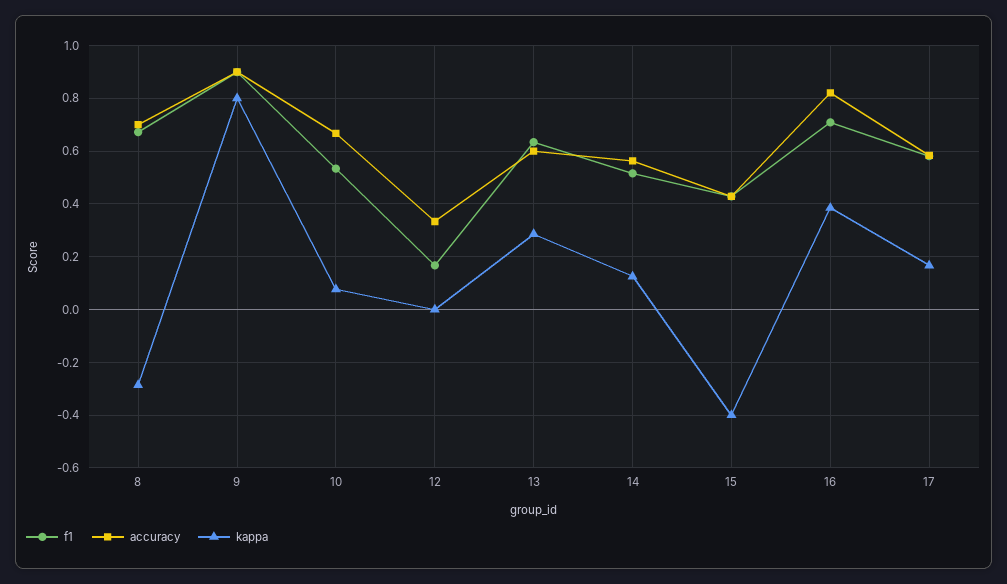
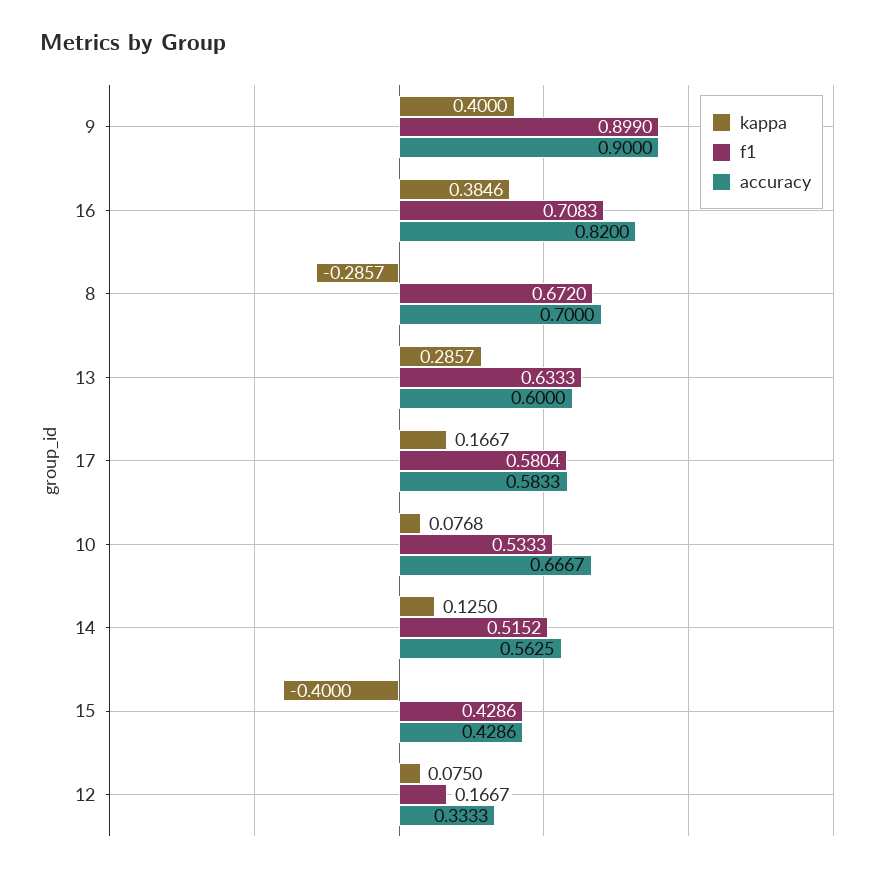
  {
    "f1": {
      "8": 0.672,
      "9": 0.899,
      "10": 0.5333,
      "12": 0.1667,
      "13": 0.6333,
      "14": 0.5152,
      "15": 0.4286,
      "16": 0.7083,
      "17": 0.5804
    },
    "accuracy": {
      "8": 0.7,
      "9": 0.9,
      "10": 0.6667,
      "12": 0.3333,
      "13": 0.6,
      "14": 0.5625,
      "15": 0.4286,
      "16": 0.82,
      "17": 0.5833
    },
    "kappa": {
      "8": -0.2857,
-     "9": 0.8,
+     "9": 0.4,
      "10": 0.0768,
-     "12": 0,
+     "12": 0.075,
      "13": 0.2857,
      "14": 0.125,
      "15": -0.4,
      "16": 0.3846,
      "17": 0.1667
    }
  }

